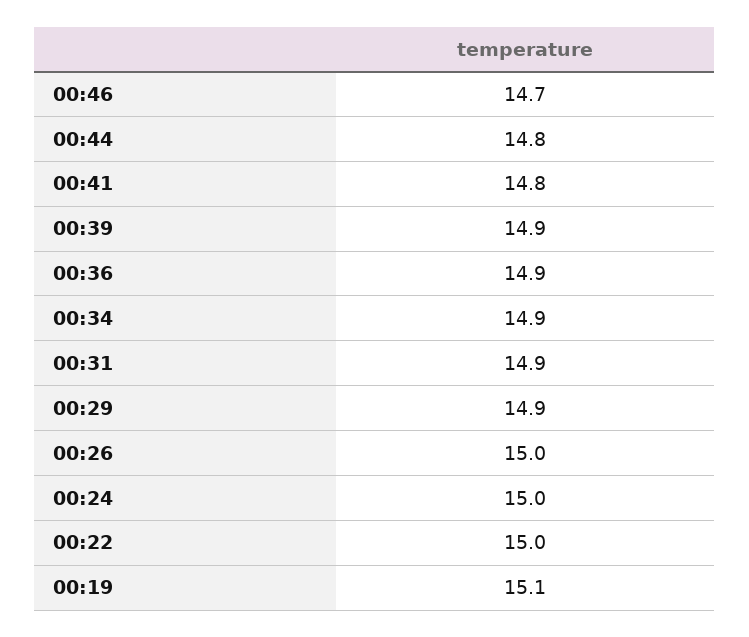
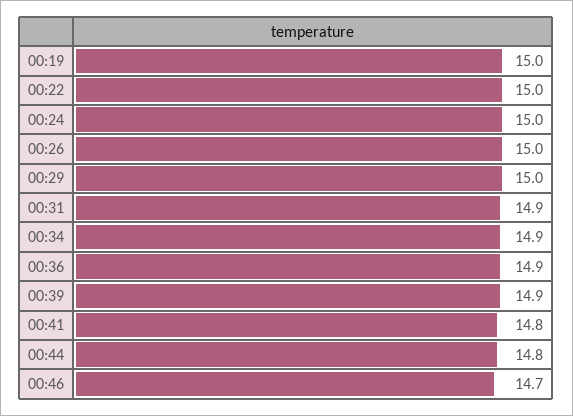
  {
    "00:46": 14.7,
    "00:44": 14.8,
    "00:41": 14.8,
    "00:39": 14.9,
    "00:36": 14.9,
    "00:34": 14.9,
    "00:31": 14.9,
-   "00:29": 14.9,
+   "00:29": 15,
    "00:26": 15,
    "00:24": 15,
    "00:22": 15,
-   "00:19": 15.1
+   "00:19": 15
  }

